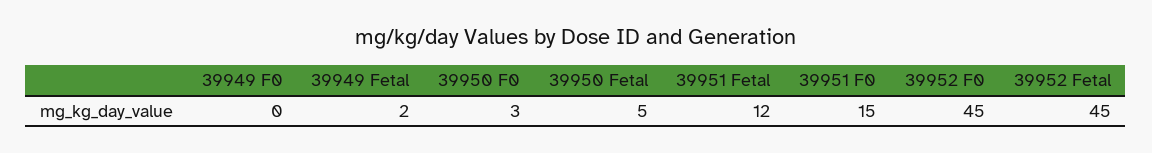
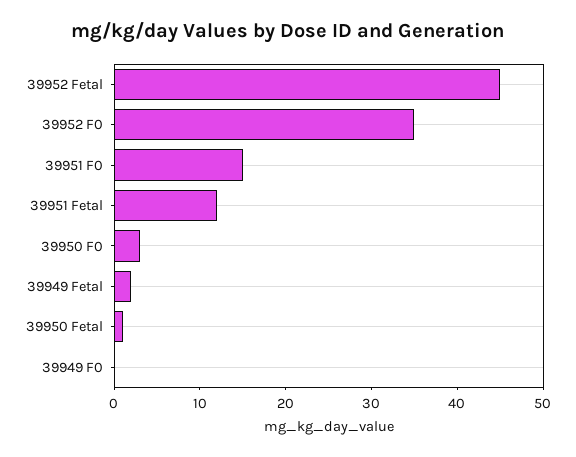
  {
    "39949 F0": 0,
    "39949 Fetal": 2,
    "39950 F0": 3,
-   "39950 Fetal": 5,
+   "39950 Fetal": 1,
    "39951 Fetal": 12,
    "39951 F0": 15,
-   "39952 F0": 45,
+   "39952 F0": 35,
    "39952 Fetal": 45
  }

